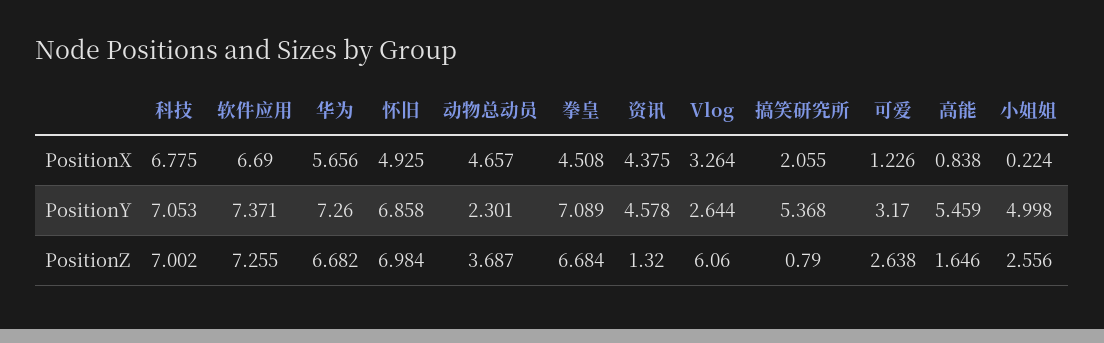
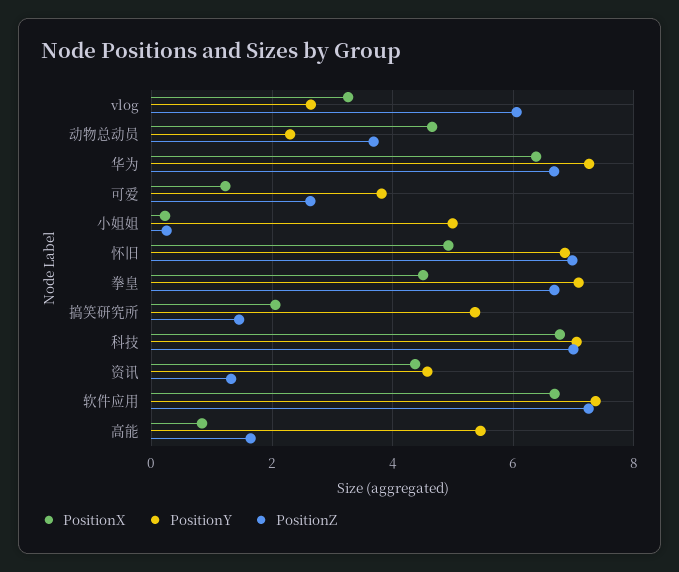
  {
    "PositionX": {
      "科技": 6.775,
      "软件应用": 6.69,
-     "华为": 5.656,
+     "华为": 6.4,
      "怀旧": 4.925,
      "动物总动员": 4.657,
      "拳皇": 4.508,
      "资讯": 4.375,
      "Vlog": 3.264,
      "搞笑研究所": 2.055,
      "可爱": 1.226,
      "高能": 0.838,
      "小姐姐": 0.224
    },
    "PositionY": {
      "科技": 7.053,
      "软件应用": 7.371,
      "华为": 7.26,
      "怀旧": 6.858,
      "动物总动员": 2.301,
      "拳皇": 7.089,
      "资讯": 4.578,
      "Vlog": 2.644,
      "搞笑研究所": 5.368,
-     "可爱": 3.17,
+     "可爱": 3.8,
      "高能": 5.459,
      "小姐姐": 4.998
    },
    "PositionZ": {
      "科技": 7.002,
      "软件应用": 7.255,
      "华为": 6.682,
      "怀旧": 6.984,
      "动物总动员": 3.687,
      "拳皇": 6.684,
      "资讯": 1.32,
      "Vlog": 6.06,
-     "搞笑研究所": 0.79,
+     "搞笑研究所": 1.4,
      "可爱": 2.638,
      "高能": 1.646,
-     "小姐姐": 2.556
+     "小姐姐": 0.2
    }
  }

